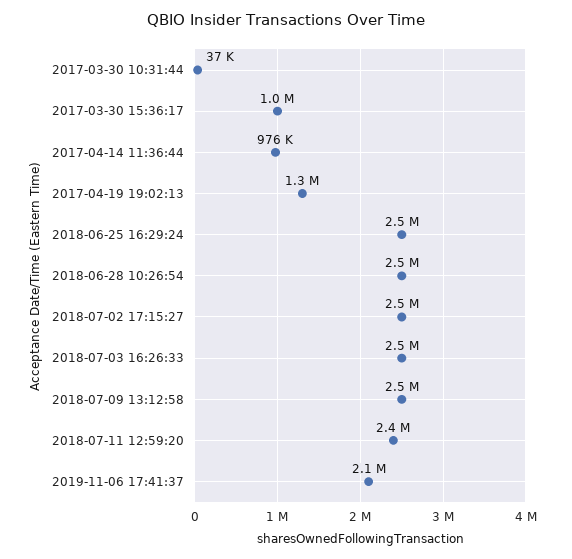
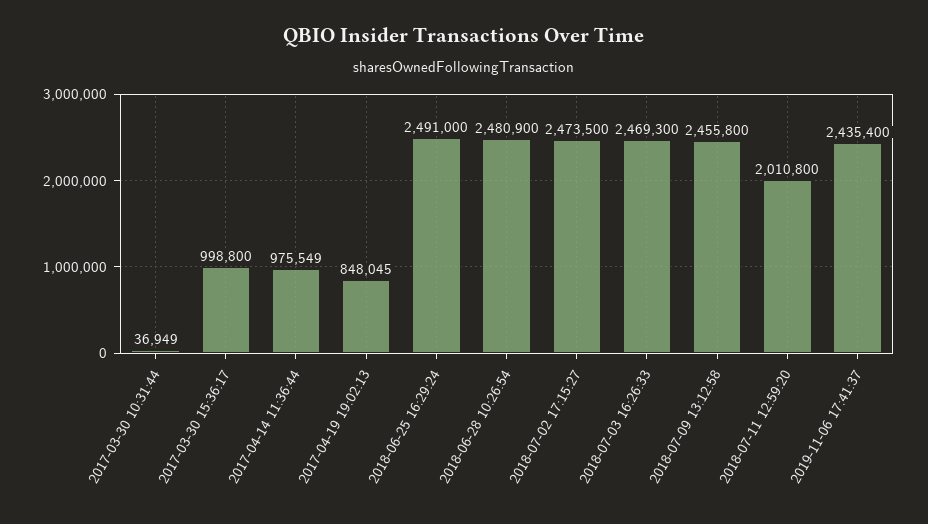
  {
    "2017-03-30 10:31:44": 36949,
    "2017-03-30 15:36:17": 998800,
    "2017-04-14 11:36:44": 975549,
-   "2017-04-19 19:02:13": 1300000,
+   "2017-04-19 19:02:13": 848045,
    "2018-06-25 16:29:24": 2491000,
    "2018-06-28 10:26:54": 2480900,
    "2018-07-02 17:15:27": 2473500,
    "2018-07-03 16:26:33": 2469300,
    "2018-07-09 13:12:58": 2455800,
-   "2018-07-11 12:59:20": 2400000,
+   "2018-07-11 12:59:20": 2010800,
-   "2019-11-06 17:41:37": 2100000
+   "2019-11-06 17:41:37": 2435400
  }

